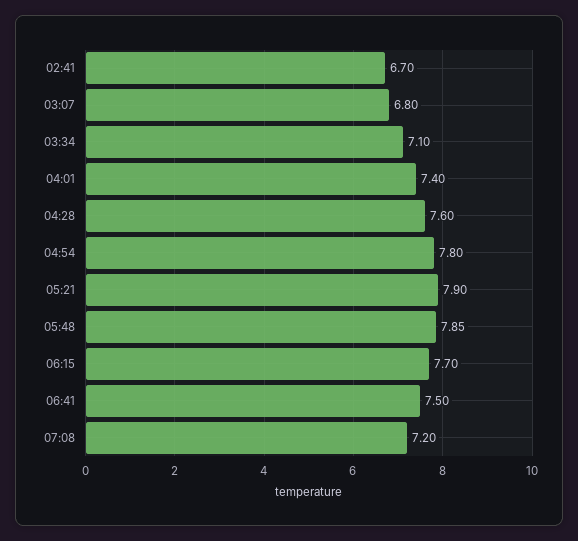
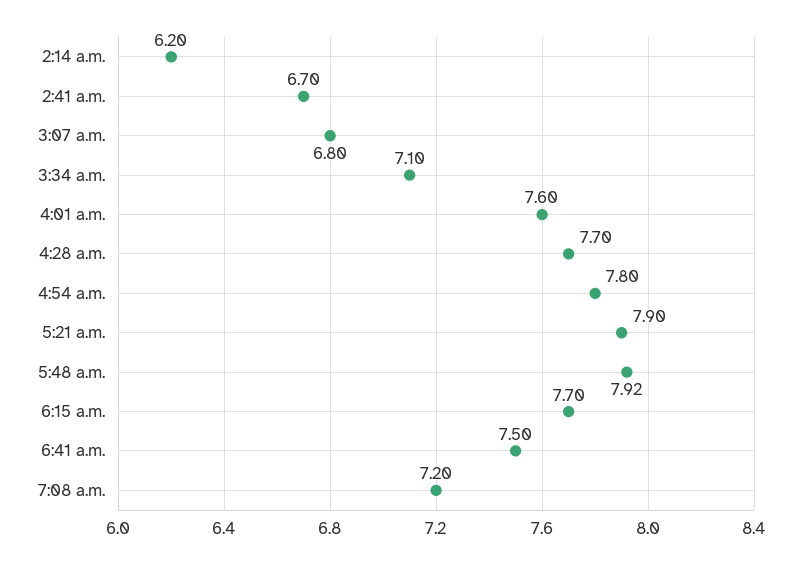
  {
    "02:41": 6.7,
    "03:07": 6.8,
    "03:34": 7.1,
-   "04:01": 7.4,
+   "04:01": 7.6,
-   "04:28": 7.6,
+   "04:28": 7.7,
    "04:54": 7.8,
    "05:21": 7.9,
-   "05:48": 7.85,
+   "05:48": 7.92,
    "06:15": 7.7,
    "06:41": 7.5,
-   "07:08": 7.2
+   "07:08": 7.2,
+   "2:14 a.m.": 6.2
  }

